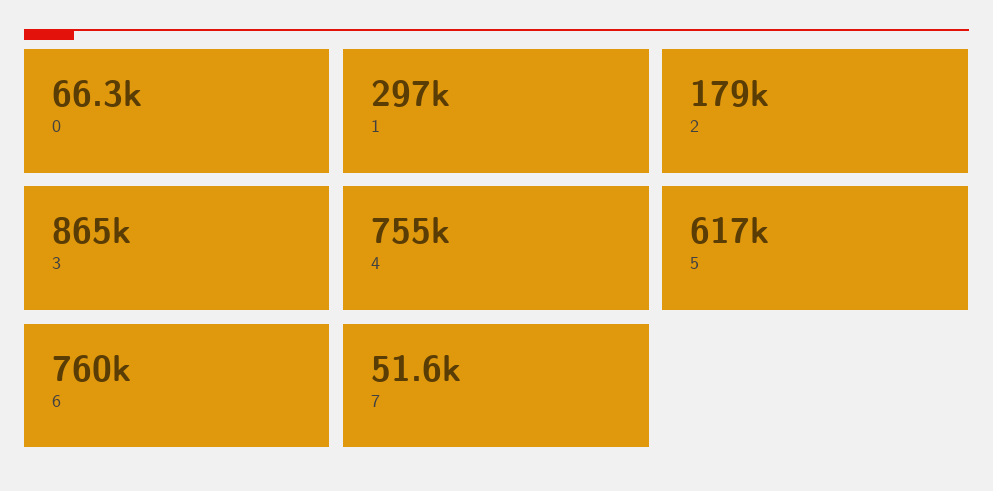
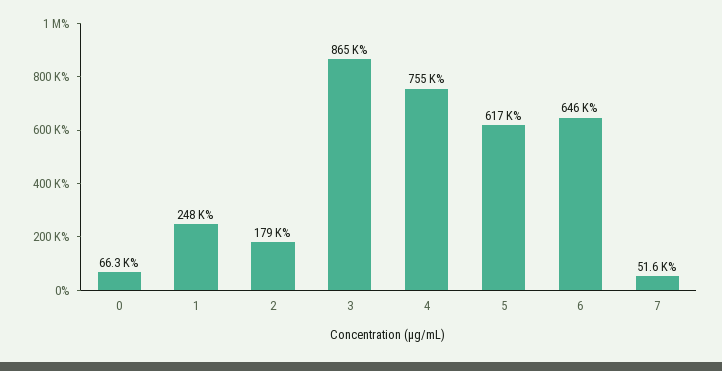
  {
    "0": 66300,
-   "1": 297000,
+   "1": 248000,
    "2": 179000,
    "3": 865000,
    "4": 755000,
    "5": 617000,
-   "6": 760000,
+   "6": 646000,
    "7": 51600
  }

